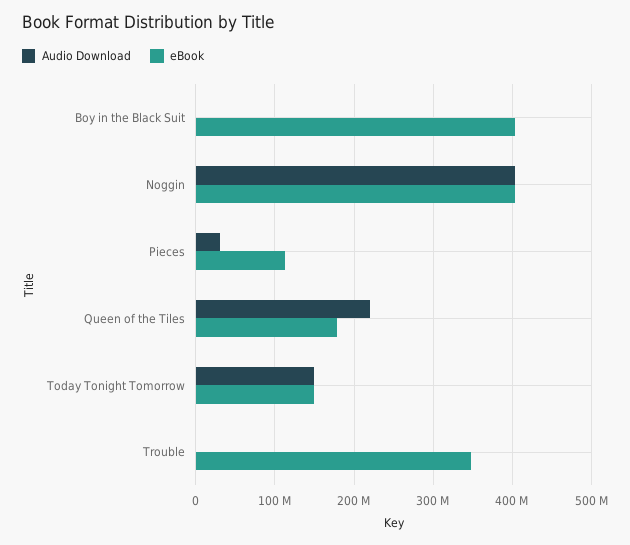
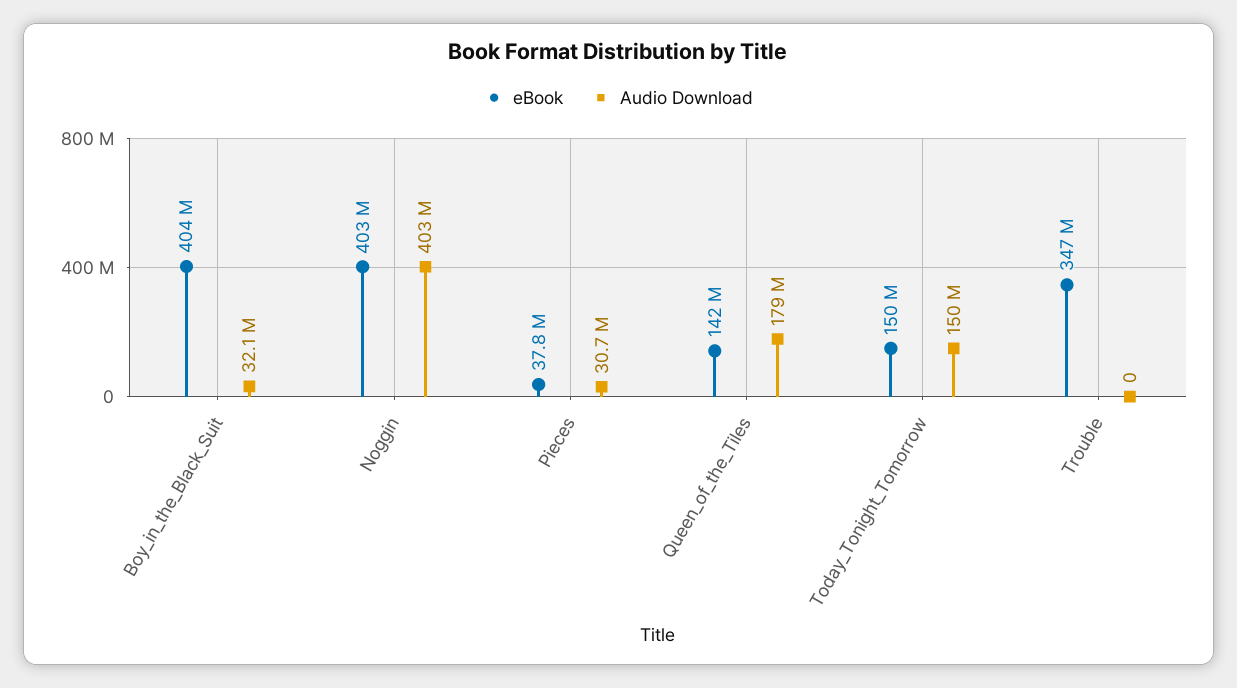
  {
    "Audio Download": {
-     "Boy in the Black Suit": 0,
+     "Boy in the Black Suit": 32100000,
      "Noggin": 403000000,
      "Pieces": 30700000,
-     "Queen of the Tiles": 220000000,
+     "Queen of the Tiles": 179000000,
      "Today Tonight Tomorrow": 150000000,
      "Trouble": 0
    },
    "eBook": {
      "Boy in the Black Suit": 404000000,
      "Noggin": 403000000,
-     "Pieces": 110000000,
+     "Pieces": 37800000,
-     "Queen of the Tiles": 180000000,
+     "Queen of the Tiles": 142000000,
      "Today Tonight Tomorrow": 150000000,
      "Trouble": 347000000
    }
  }

